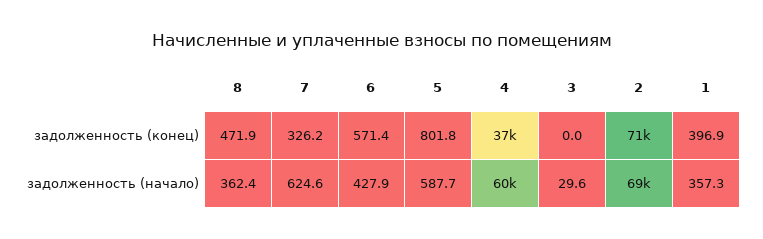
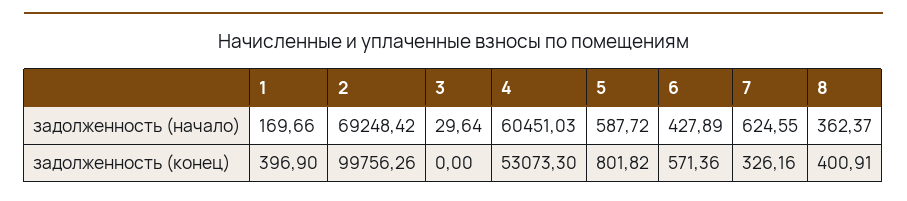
  {
    "8": {
-     "задолженность (конец)": 471.9,
+     "задолженность (конец)": 400.91,
      "задолженность (начало)": 362.37
    },
    "7": {
      "задолженность (конец)": 326.16,
      "задолженность (начало)": 624.55
    },
    "6": {
      "задолженность (конец)": 571.36,
      "задолженность (начало)": 427.89
    },
    "5": {
      "задолженность (конец)": 801.82,
      "задолженность (начало)": 587.72
    },
    "4": {
-     "задолженность (конец)": 37000,
+     "задолженность (конец)": 53073.3,
      "задолженность (начало)": 60451.03
    },
    "3": {
      "задолженность (конец)": 0,
      "задолженность (начало)": 29.64
    },
    "2": {
-     "задолженность (конец)": 71000,
+     "задолженность (конец)": 99756.26,
      "задолженность (начало)": 69248.42
    },
    "1": {
      "задолженность (конец)": 396.9,
-     "задолженность (начало)": 357.3
+     "задолженность (начало)": 169.66
    }
  }

